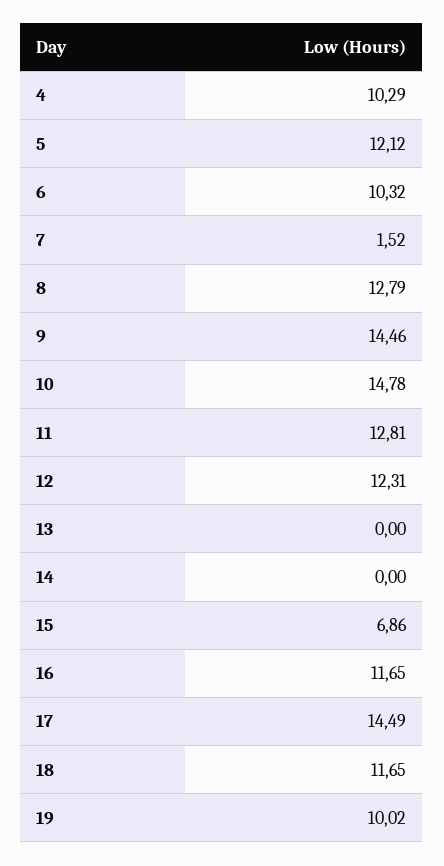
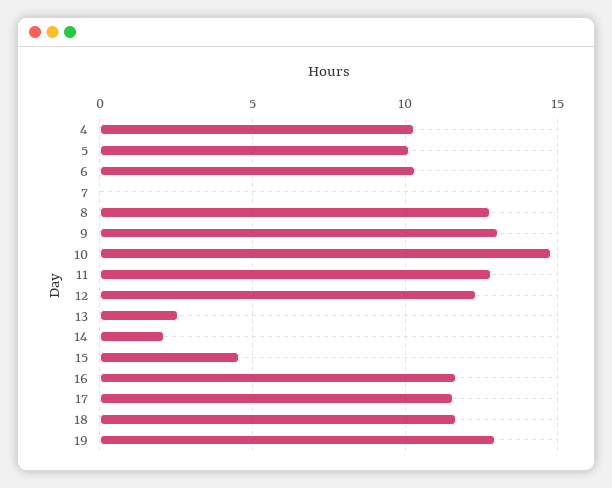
  {
    "4": 10.29,
-   "5": 12.12,
+   "5": 10,
    "6": 10.32,
-   "7": 1.52,
+   "7": 0,
    "8": 12.79,
-   "9": 14.46,
+   "9": 13,
    "10": 14.78,
    "11": 12.81,
    "12": 12.31,
-   "13": 0,
+   "13": 2.5,
-   "14": 0,
+   "14": 2,
-   "15": 6.86,
+   "15": 4.5,
    "16": 11.65,
-   "17": 14.49,
+   "17": 11.5,
    "18": 11.65,
-   "19": 10.02
+   "19": 13
  }

